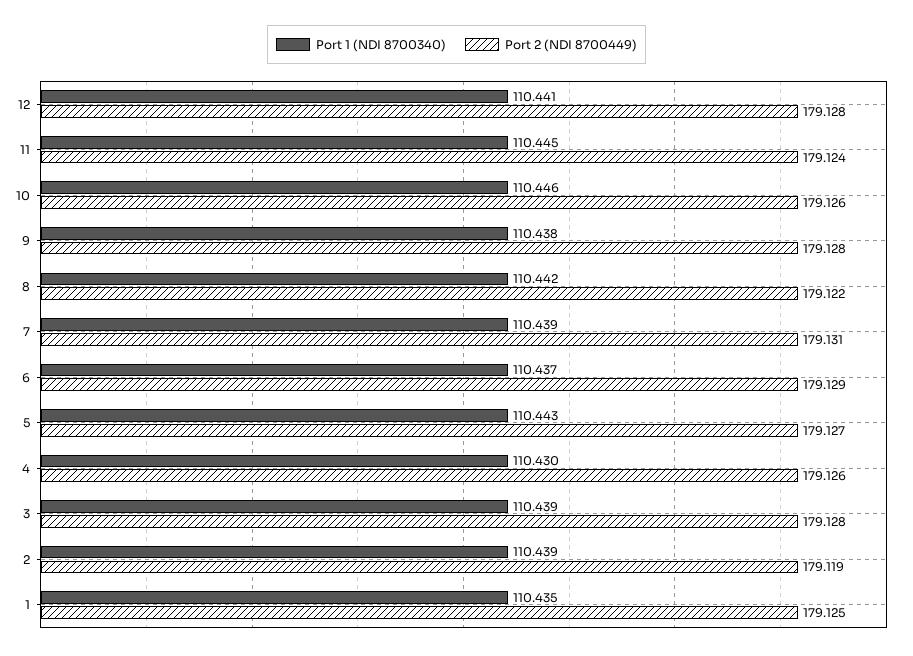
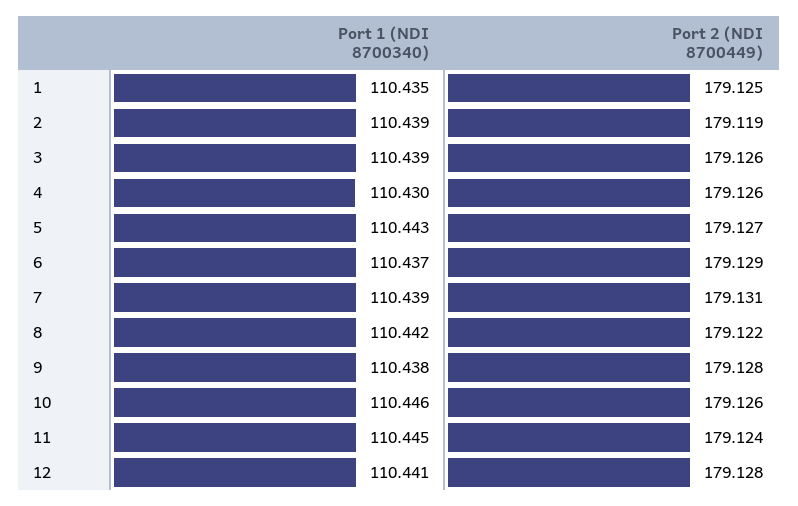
  {
    "Port 1 (NDI 8700340)": {
      "12": 110.441,
      "11": 110.445,
      "10": 110.446,
      "9": 110.438,
      "8": 110.442,
      "7": 110.439,
      "6": 110.437,
      "5": 110.443,
      "4": 110.43,
      "3": 110.439,
      "2": 110.439,
      "1": 110.435
    },
    "Port 2 (NDI 8700449)": {
      "12": 179.128,
      "11": 179.124,
      "10": 179.126,
      "9": 179.128,
      "8": 179.122,
      "7": 179.131,
      "6": 179.129,
      "5": 179.127,
      "4": 179.126,
-     "3": 179.128,
+     "3": 179.126,
      "2": 179.119,
      "1": 179.125
    }
  }

